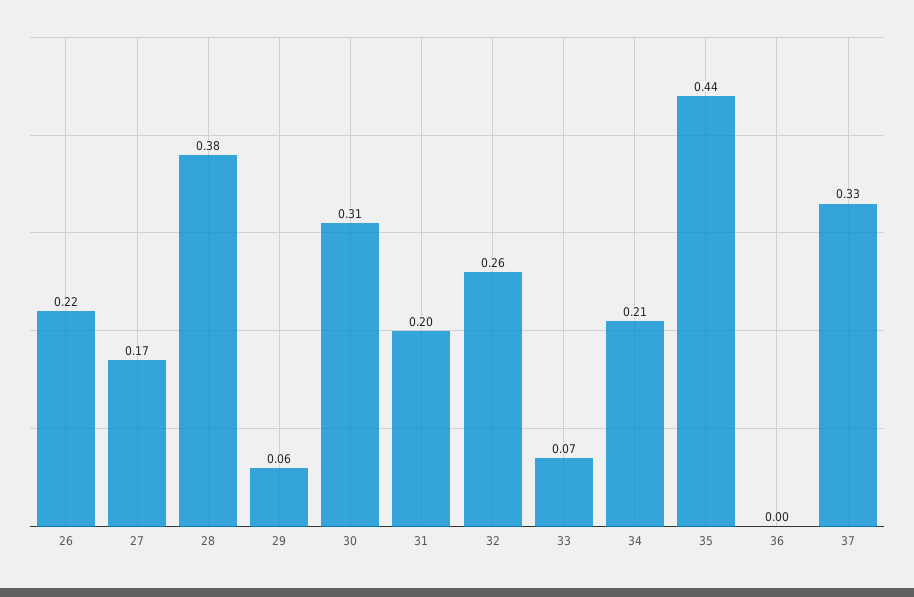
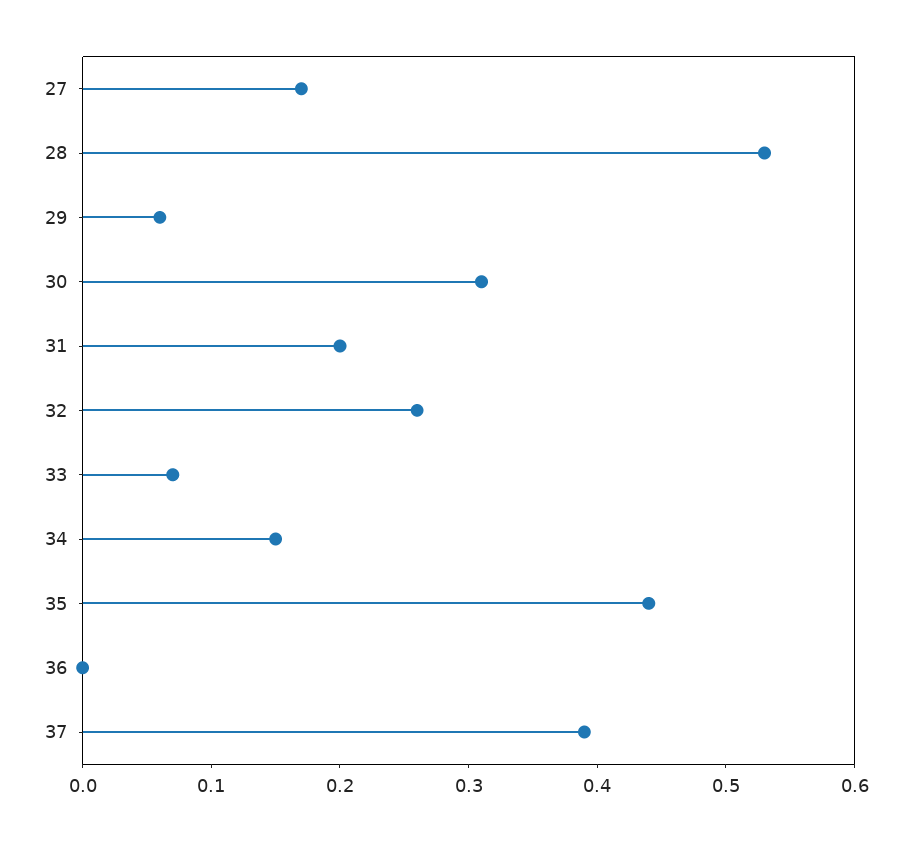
  {
-   "26": 0.22,
    "27": 0.17,
-   "28": 0.38,
+   "28": 0.53,
    "29": 0.06,
    "30": 0.31,
    "31": 0.2,
    "32": 0.26,
    "33": 0.07,
-   "34": 0.21,
+   "34": 0.15,
    "35": 0.44,
    "36": 0,
-   "37": 0.33
+   "37": 0.39
  }

